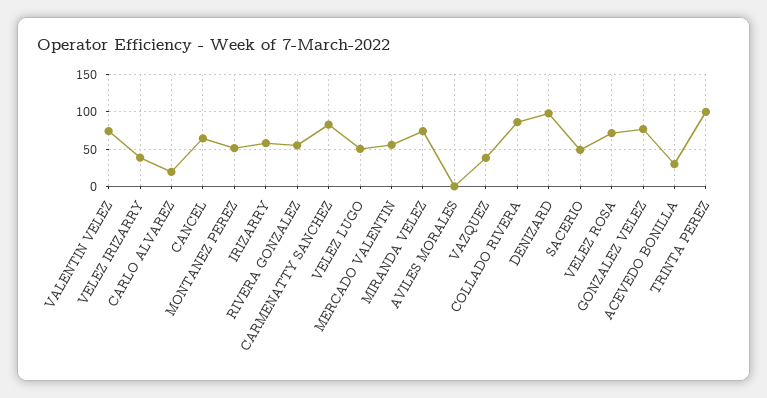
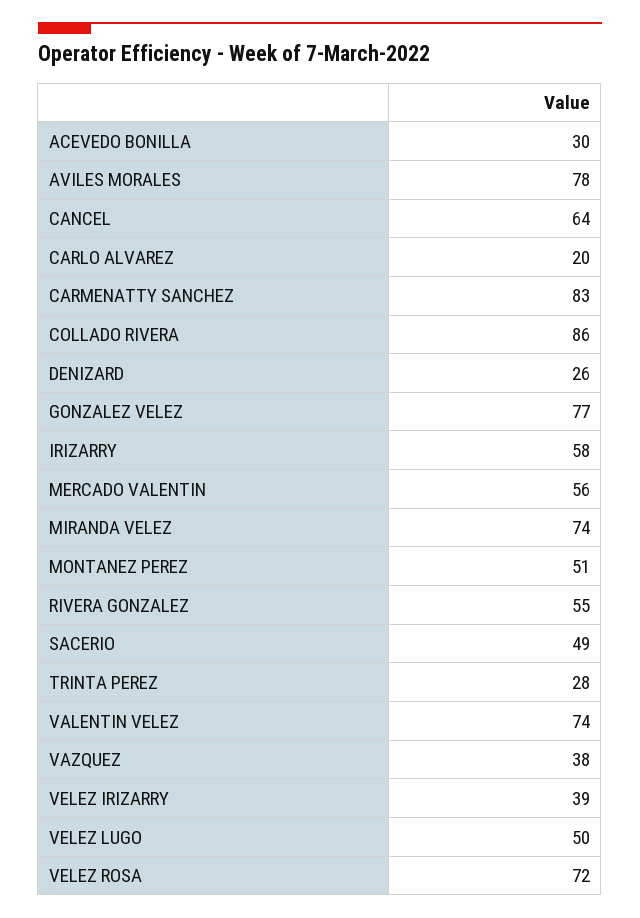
  {
    "VALENTIN VELEZ": 74,
    "VELEZ IRIZARRY": 39,
    "CARLO ALVAREZ": 20,
    "CANCEL": 64,
    "MONTANEZ PEREZ": 51,
    "IRIZARRY": 58,
    "RIVERA GONZALEZ": 55,
    "CARMENATTY SANCHEZ": 83,
    "VELEZ LUGO": 50,
    "MERCADO VALENTIN": 56,
    "MIRANDA VELEZ": 74,
-   "AVILES MORALES": 0,
+   "AVILES MORALES": 78,
    "VAZQUEZ": 38,
    "COLLADO RIVERA": 86,
-   "DENIZARD": 100,
+   "DENIZARD": 26,
    "SACERIO": 49,
    "VELEZ ROSA": 72,
    "GONZALEZ VELEZ": 77,
    "ACEVEDO BONILLA": 30,
-   "TRINTA PEREZ": 100
+   "TRINTA PEREZ": 28
  }

